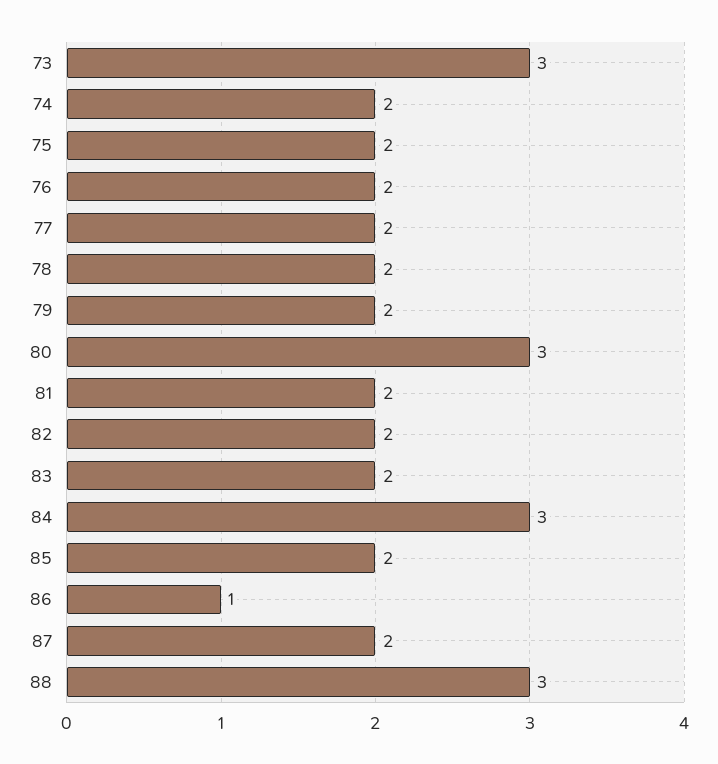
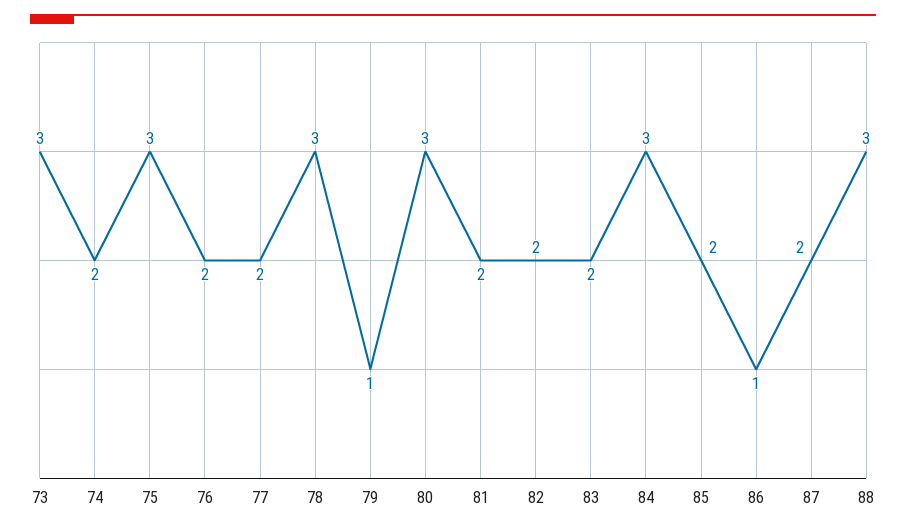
  {
    "73": 3,
    "74": 2,
-   "75": 2,
+   "75": 3,
    "76": 2,
    "77": 2,
-   "78": 2,
+   "78": 3,
-   "79": 2,
+   "79": 1,
    "80": 3,
    "81": 2,
    "82": 2,
    "83": 2,
    "84": 3,
    "85": 2,
    "86": 1,
    "87": 2,
    "88": 3
  }

